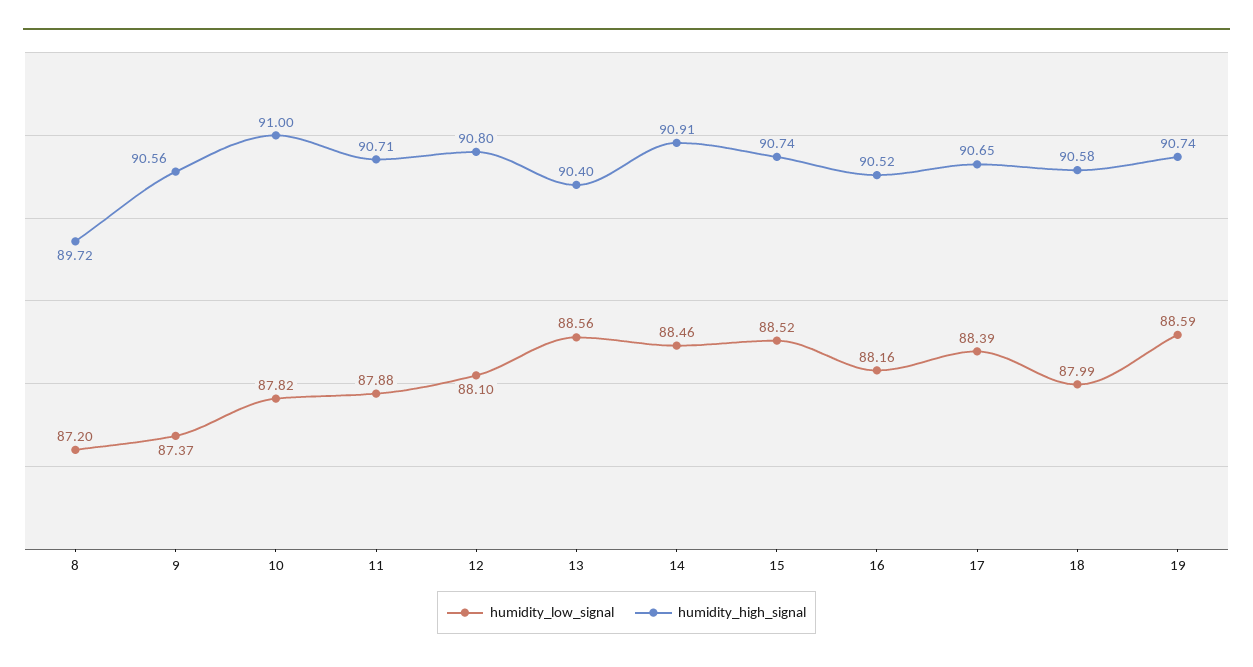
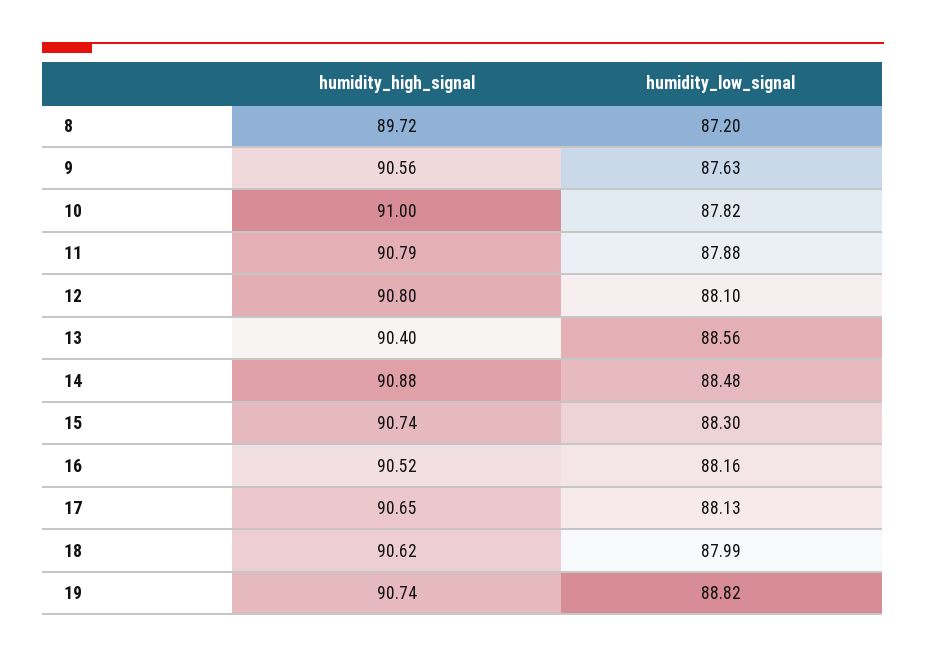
  {
    "humidity_low_signal": {
      "8": 87.2,
-     "9": 87.37,
+     "9": 87.63,
      "10": 87.82,
      "11": 87.88,
      "12": 88.1,
      "13": 88.56,
-     "14": 88.46,
+     "14": 88.48,
-     "15": 88.52,
+     "15": 88.3,
      "16": 88.16,
-     "17": 88.39,
+     "17": 88.13,
      "18": 87.99,
-     "19": 88.59
+     "19": 88.82
    },
    "humidity_high_signal": {
      "8": 89.72,
      "9": 90.56,
      "10": 91,
-     "11": 90.71,
+     "11": 90.79,
      "12": 90.8,
      "13": 90.4,
-     "14": 90.91,
+     "14": 90.88,
      "15": 90.74,
      "16": 90.52,
      "17": 90.65,
-     "18": 90.58,
+     "18": 90.62,
      "19": 90.74
    }
  }

